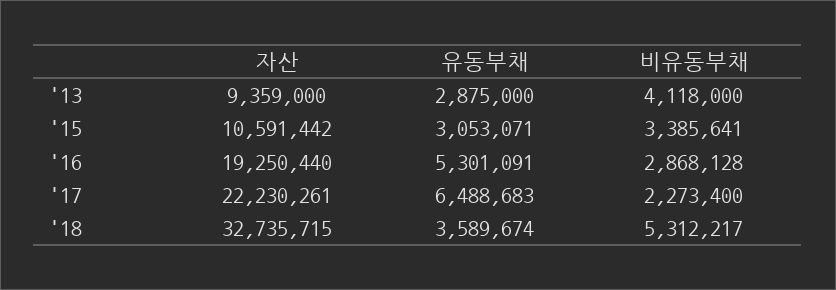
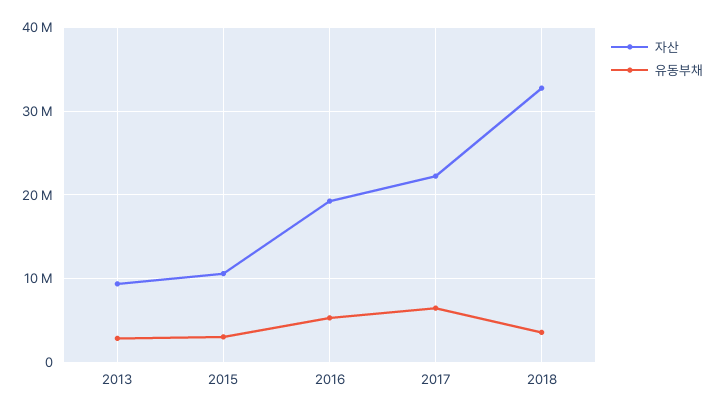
  {
    "자산": {
      "'13": 9359000,
      "'15": 10591442,
      "'16": 19250440,
      "'17": 22230261,
      "'18": 32735715
    },
    "유동부채": {
      "'13": 2875000,
      "'15": 3053071,
      "'16": 5301091,
      "'17": 6488683,
      "'18": 3589674
-   },
+   }
-   "비유동부채": {
-     "'13": 4118000,
-     "'15": 3385641,
-     "'16": 2868128,
-     "'17": 2273400,
-     "'18": 5312217
-   }
  }

